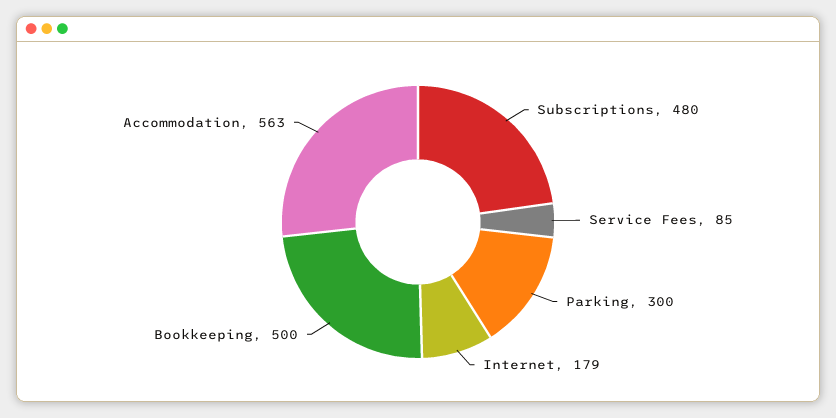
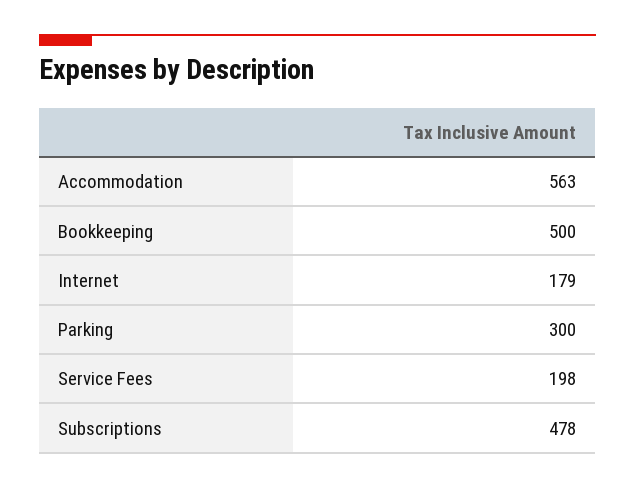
  {
-   "Subscriptions": 480,
+   "Subscriptions": 478,
-   "Service Fees": 85,
+   "Service Fees": 198,
    "Parking": 300,
    "Internet": 179,
    "Bookkeeping": 500,
    "Accommodation": 563
  }

